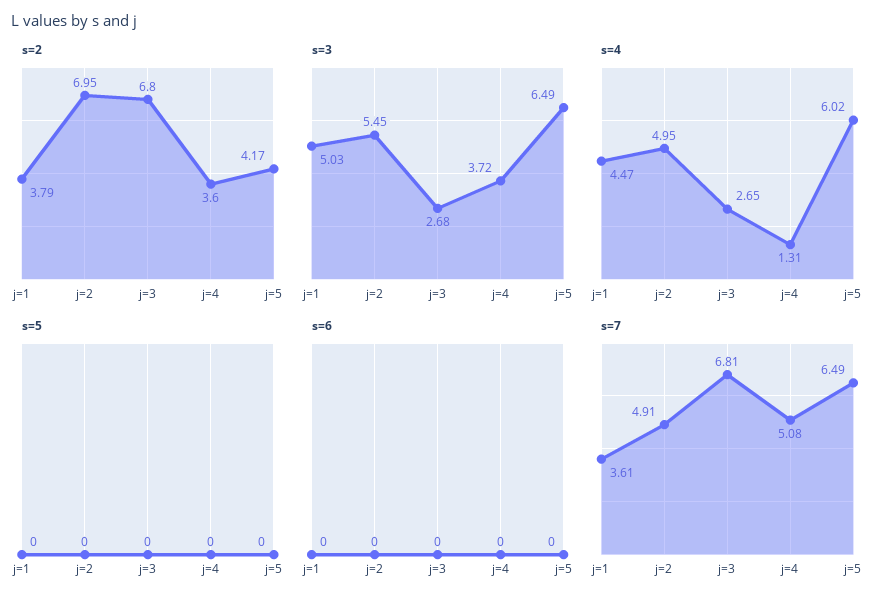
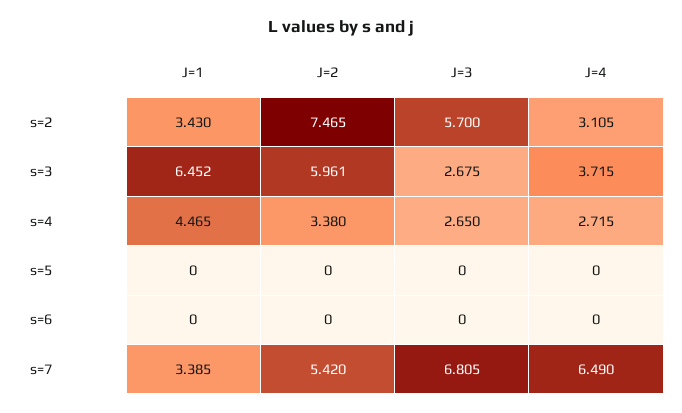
  {
    "s=2": {
-     "j=1": 3.79,
+     "j=1": 3.43,
-     "j=2": 6.95,
+     "j=2": 7.465,
-     "j=3": 6.8,
+     "j=3": 5.7,
-     "j=4": 3.6,
+     "j=4": 3.105
-     "j=5": 4.17
    },
    "s=3": {
-     "j=1": 5.03,
+     "j=1": 6.452,
-     "j=2": 5.45,
+     "j=2": 5.961,
      "j=3": 2.675,
-     "j=4": 3.715,
+     "j=4": 3.715
-     "j=5": 6.49
    },
    "s=4": {
      "j=1": 4.465,
-     "j=2": 4.95,
+     "j=2": 3.38,
      "j=3": 2.65,
-     "j=4": 1.31,
+     "j=4": 2.715
-     "j=5": 6.02
    },
    "s=5": {
      "j=1": 0,
      "j=2": 0,
      "j=3": 0,
-     "j=4": 0,
+     "j=4": 0
-     "j=5": 0
    },
    "s=6": {
      "j=1": 0,
      "j=2": 0,
      "j=3": 0,
-     "j=4": 0,
+     "j=4": 0
-     "j=5": 0
    },
    "s=7": {
-     "j=1": 3.61,
+     "j=1": 3.385,
-     "j=2": 4.91,
+     "j=2": 5.42,
      "j=3": 6.805,
-     "j=4": 5.08,
+     "j=4": 6.49
-     "j=5": 6.49
    }
  }

